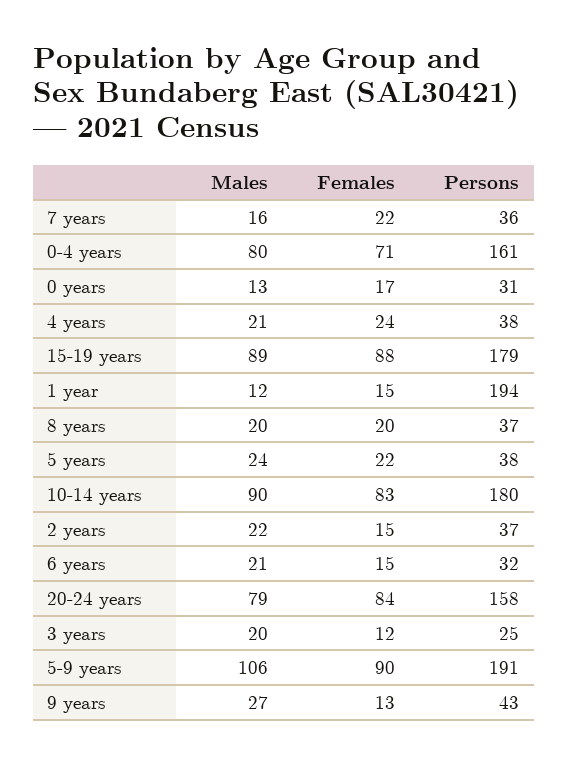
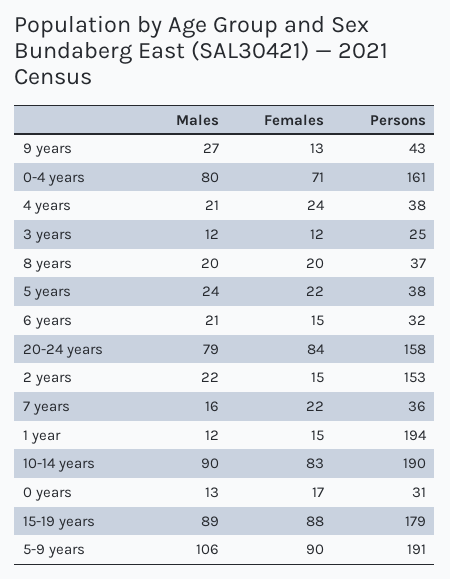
  {
    "Males": {
      "7 years": 16,
      "0-4 years": 80,
      "0 years": 13,
      "4 years": 21,
      "15-19 years": 89,
      "1 year": 12,
      "8 years": 20,
      "5 years": 24,
      "10-14 years": 90,
      "2 years": 22,
      "6 years": 21,
      "20-24 years": 79,
-     "3 years": 20,
+     "3 years": 12,
      "5-9 years": 106,
      "9 years": 27
    },
    "Females": {
      "7 years": 22,
      "0-4 years": 71,
      "0 years": 17,
      "4 years": 24,
      "15-19 years": 88,
      "1 year": 15,
      "8 years": 20,
      "5 years": 22,
      "10-14 years": 83,
      "2 years": 15,
      "6 years": 15,
      "20-24 years": 84,
      "3 years": 12,
      "5-9 years": 90,
      "9 years": 13
    },
    "Persons": {
      "7 years": 36,
      "0-4 years": 161,
      "0 years": 31,
      "4 years": 38,
      "15-19 years": 179,
      "1 year": 194,
      "8 years": 37,
      "5 years": 38,
-     "10-14 years": 180,
+     "10-14 years": 190,
-     "2 years": 37,
+     "2 years": 153,
      "6 years": 32,
      "20-24 years": 158,
      "3 years": 25,
      "5-9 years": 191,
      "9 years": 43
    }
  }

